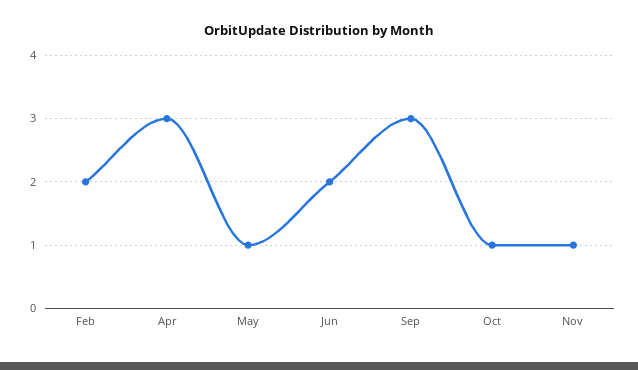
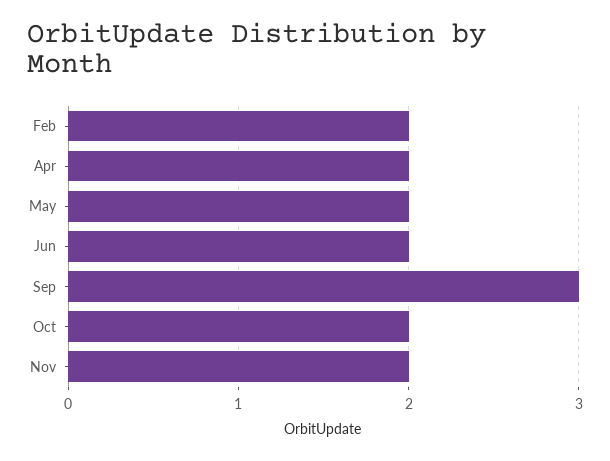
  {
    "Feb": 2,
-   "Apr": 3,
+   "Apr": 2,
-   "May": 1,
+   "May": 2,
    "Jun": 2,
    "Sep": 3,
-   "Oct": 1,
+   "Oct": 2,
-   "Nov": 1
+   "Nov": 2
  }

